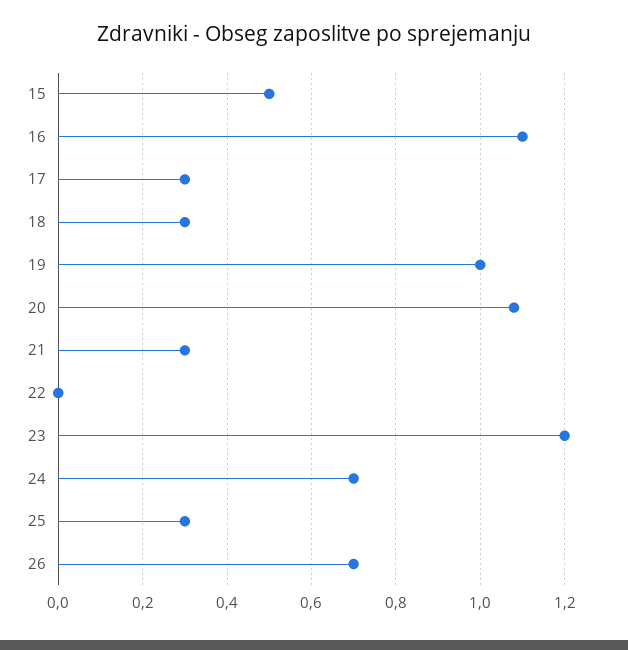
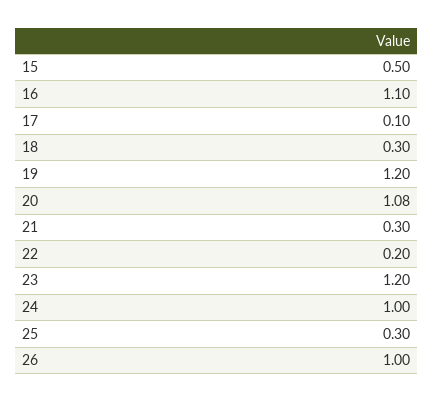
  {
    "15": 0.5,
    "16": 1.1,
-   "17": 0.3,
+   "17": 0.1,
    "18": 0.3,
-   "19": 1,
+   "19": 1.2,
    "20": 1.08,
    "21": 0.3,
-   "22": 0,
+   "22": 0.2,
    "23": 1.2,
-   "24": 0.7,
+   "24": 1,
    "25": 0.3,
-   "26": 0.7
+   "26": 1
  }

